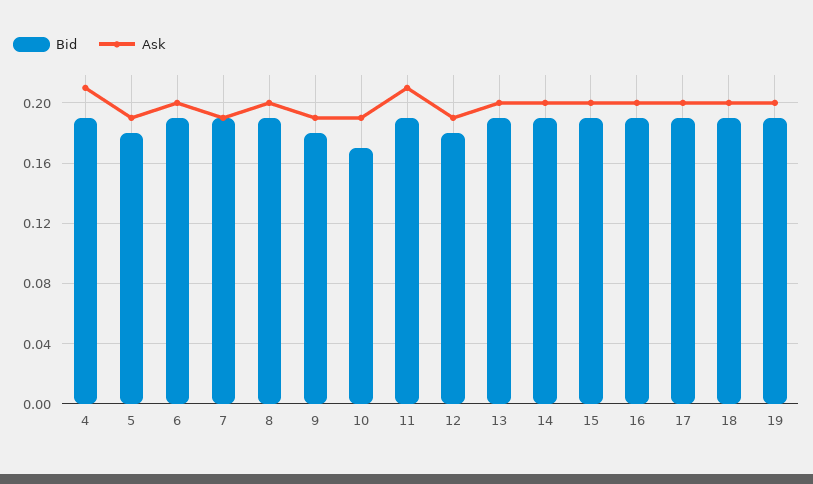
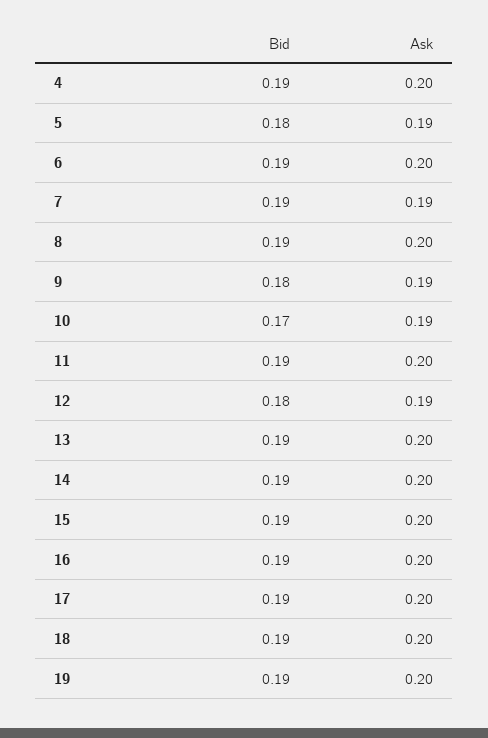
  {
    "Bid": {
      "4": 0.19,
      "5": 0.18,
      "6": 0.19,
      "7": 0.19,
      "8": 0.19,
      "9": 0.18,
      "10": 0.17,
      "11": 0.19,
      "12": 0.18,
      "13": 0.19,
      "14": 0.19,
      "15": 0.19,
      "16": 0.19,
      "17": 0.19,
      "18": 0.19,
      "19": 0.19
    },
    "Ask": {
-     "4": 0.21,
+     "4": 0.2,
      "5": 0.19,
      "6": 0.2,
      "7": 0.19,
      "8": 0.2,
      "9": 0.19,
      "10": 0.19,
-     "11": 0.21,
+     "11": 0.2,
      "12": 0.19,
      "13": 0.2,
      "14": 0.2,
      "15": 0.2,
      "16": 0.2,
      "17": 0.2,
      "18": 0.2,
      "19": 0.2
    }
  }

